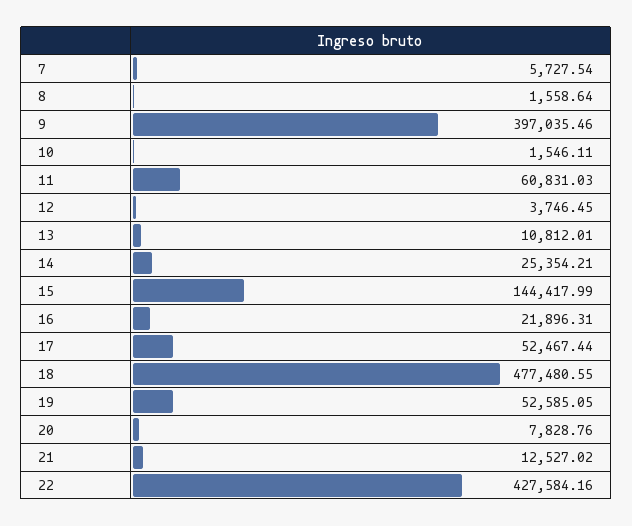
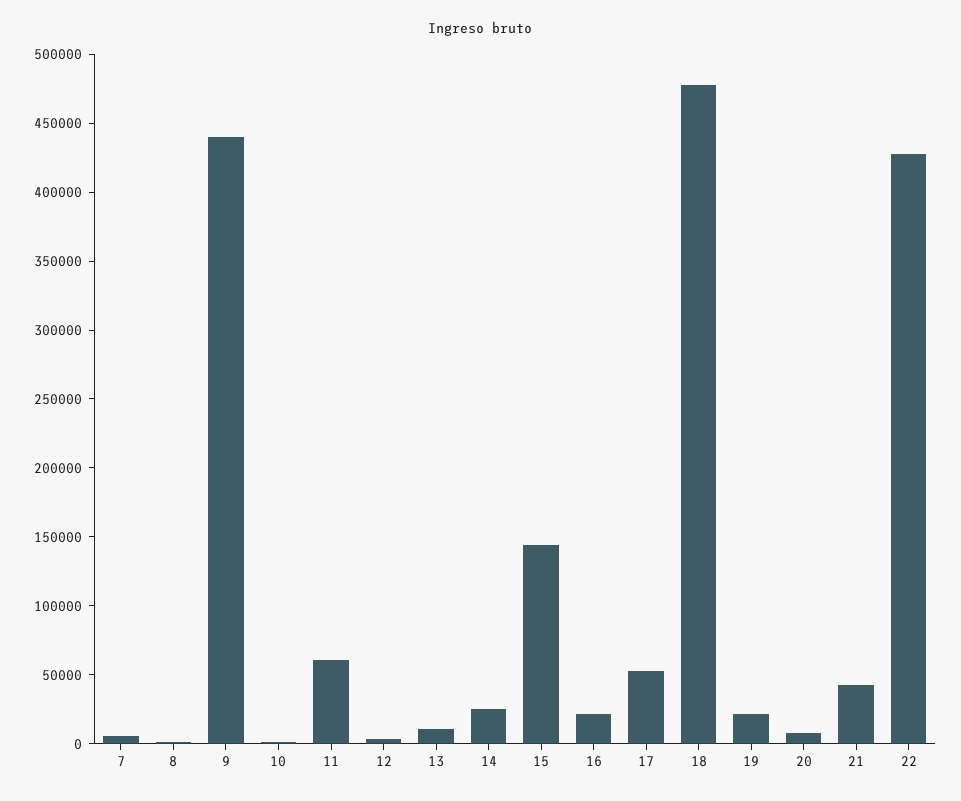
  {
    "7": 5727.54,
    "8": 1558.64,
-   "9": 397035.46,
+   "9": 440000,
    "10": 1546.11,
    "11": 60831.03,
    "12": 3746.45,
    "13": 10812.01,
    "14": 25354.21,
    "15": 144417.99,
    "16": 21896.31,
    "17": 52467.44,
    "18": 477480.55,
-   "19": 52585.05,
+   "19": 20000,
    "20": 7828.76,
-   "21": 12527.02,
+   "21": 40000,
    "22": 427584.16
  }

